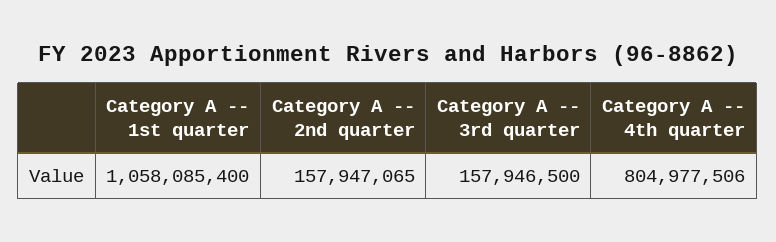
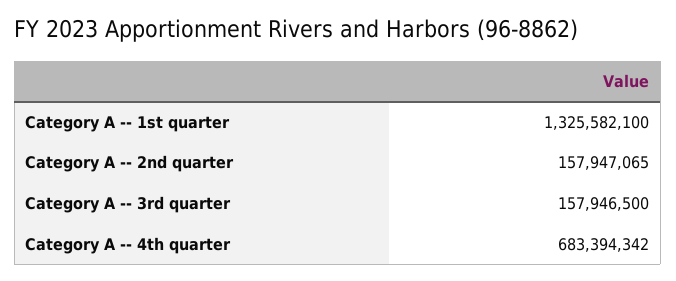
  {
-   "Category A -- 1st quarter": 1058085400,
+   "Category A -- 1st quarter": 1325582100,
    "Category A -- 2nd quarter": 157947065,
    "Category A -- 3rd quarter": 157946500,
-   "Category A -- 4th quarter": 804977506
+   "Category A -- 4th quarter": 683394342
  }

